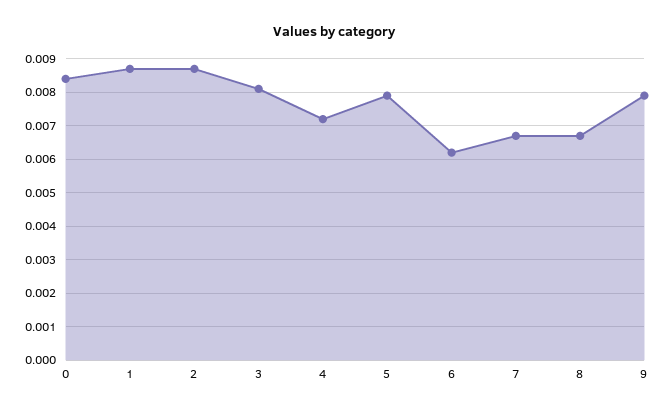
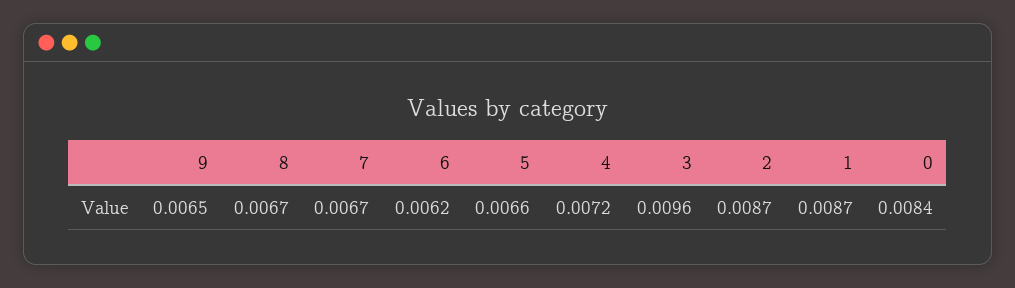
  {
    "0": 0.0084,
    "1": 0.0087,
    "2": 0.0087,
-   "3": 0.008,
+   "3": 0.0096,
    "4": 0.0072,
-   "5": 0.008,
+   "5": 0.0066,
    "6": 0.0062,
    "7": 0.0067,
    "8": 0.0067,
-   "9": 0.008
+   "9": 0.0065
  }

